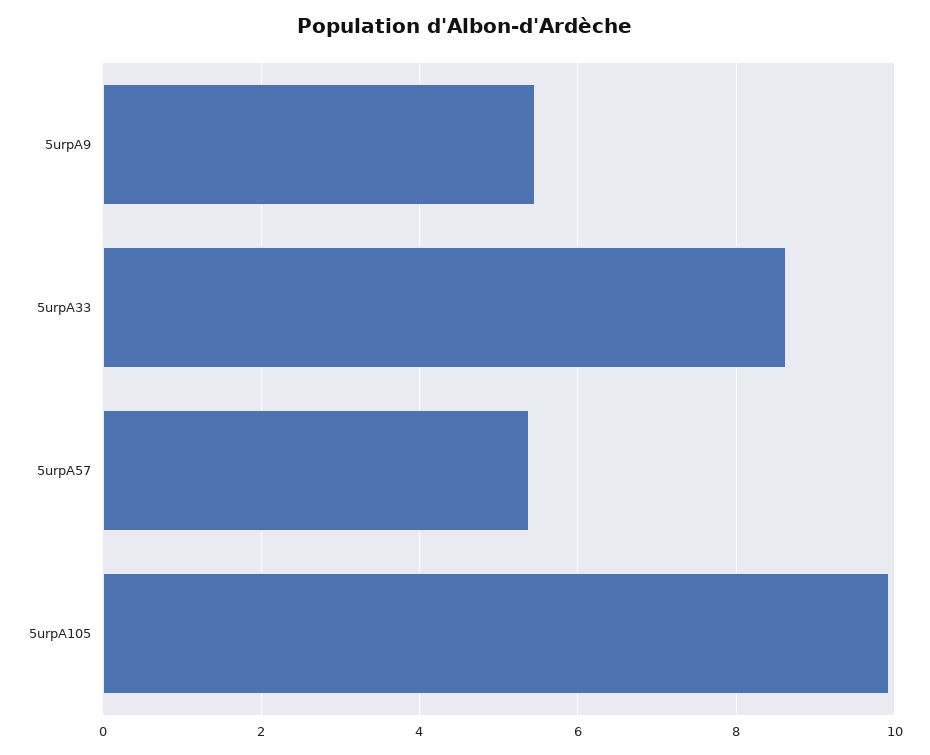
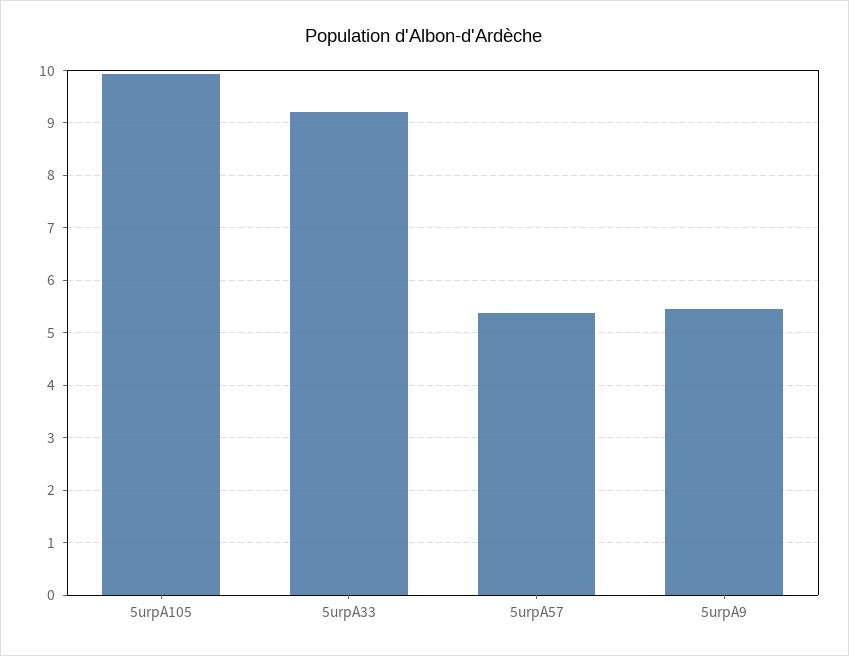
  {
    "5urpA9": 5.4,
-   "5urpA33": 8.6,
+   "5urpA33": 9.2,
    "5urpA57": 5.4,
    "5urpA105": 10
  }

